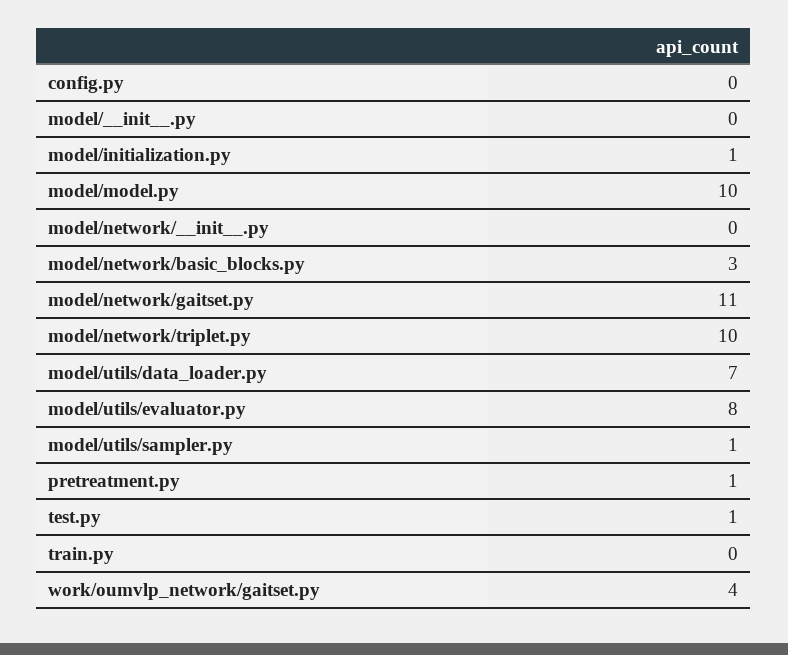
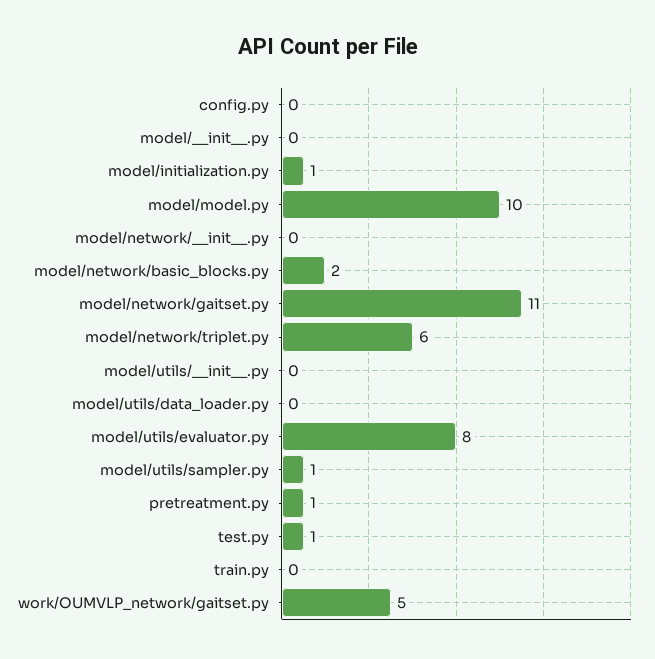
  {
    "config.py": 0,
    "model/__init__.py": 0,
    "model/initialization.py": 1,
    "model/model.py": 10,
    "model/network/__init__.py": 0,
-   "model/network/basic_blocks.py": 3,
+   "model/network/basic_blocks.py": 2,
    "model/network/gaitset.py": 11,
-   "model/network/triplet.py": 10,
+   "model/network/triplet.py": 6,
-   "model/utils/data_loader.py": 7,
+   "model/utils/data_loader.py": 0,
    "model/utils/evaluator.py": 8,
    "model/utils/sampler.py": 1,
    "pretreatment.py": 1,
    "test.py": 1,
    "train.py": 0,
-   "work/oumvlp_network/gaitset.py": 4
+   "work/oumvlp_network/gaitset.py": 5,
+   "model/utils/__init__.py": 0
  }

